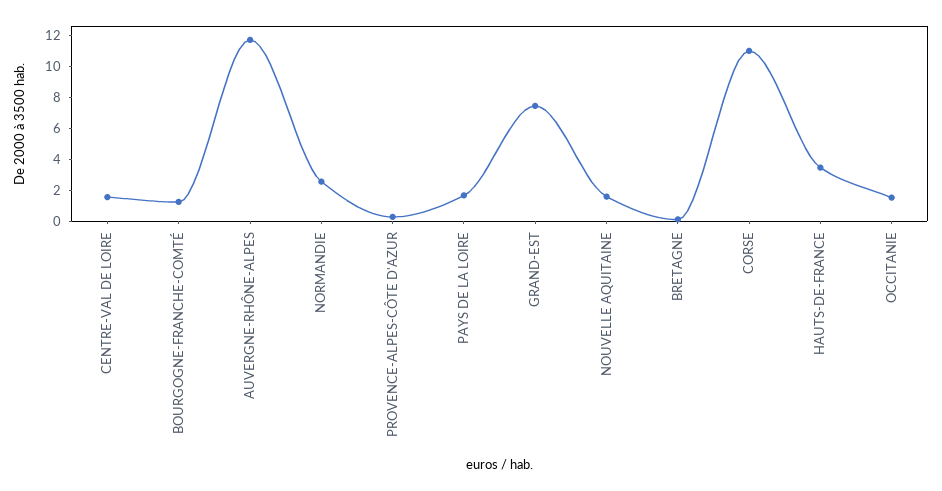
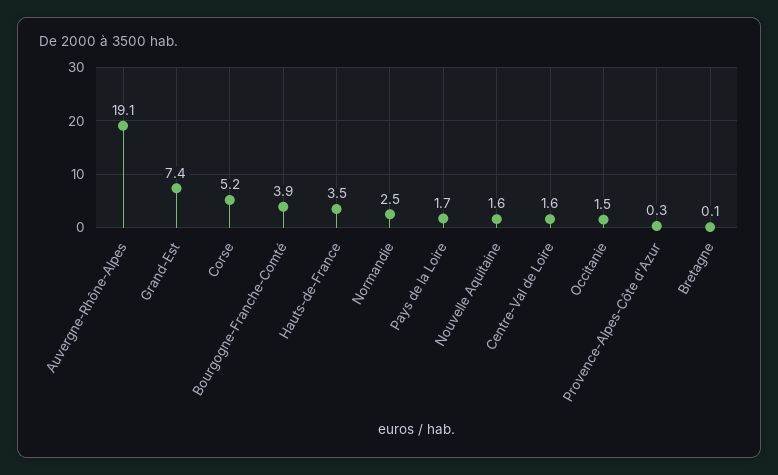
  {
    "CENTRE-VAL DE LOIRE": 1.6,
-   "BOURGOGNE-FRANCHE-COMTÉ": 1,
+   "BOURGOGNE-FRANCHE-COMTÉ": 3.9,
-   "AUVERGNE-RHÔNE-ALPES": 12,
+   "AUVERGNE-RHÔNE-ALPES": 19.1,
    "NORMANDIE": 2.5,
    "PROVENCE-ALPES-CÔTE D'AZUR": 0.3,
    "PAYS DE LA LOIRE": 1.7,
    "GRAND-EST": 7.4,
    "NOUVELLE AQUITAINE": 1.6,
    "BRETAGNE": 0.1,
-   "CORSE": 11,
+   "CORSE": 5.2,
    "HAUTS-DE-FRANCE": 3.5,
    "OCCITANIE": 1.5
  }

